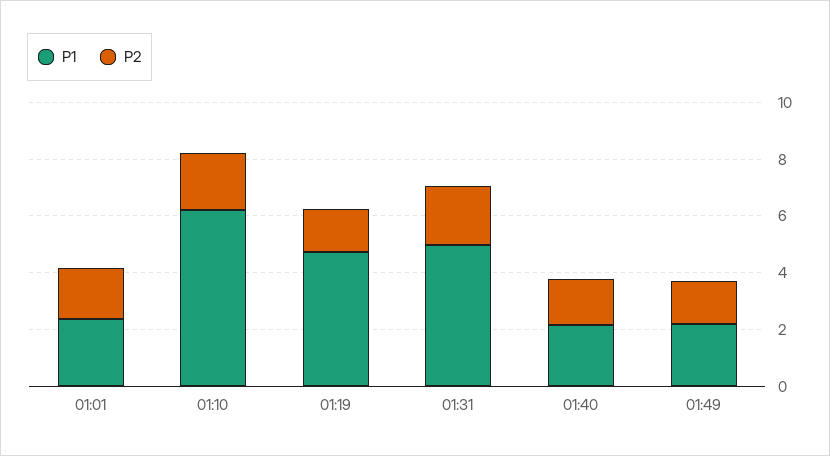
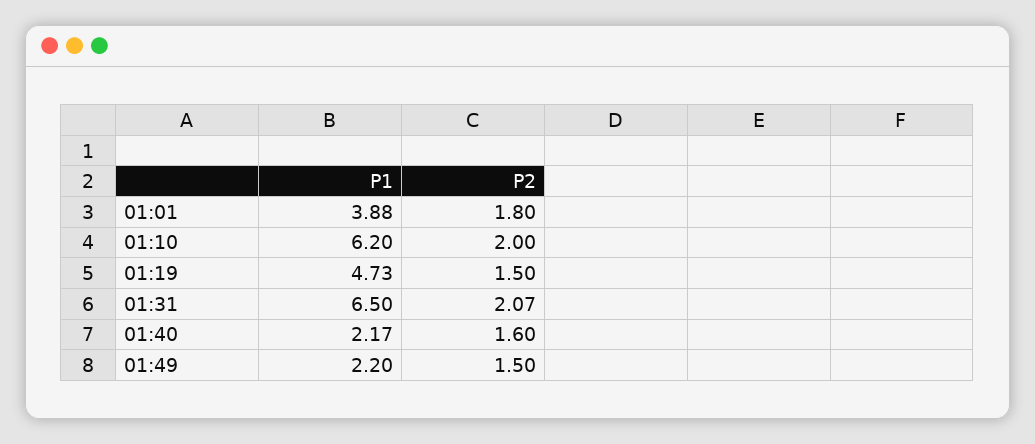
  {
    "P1": {
-     "01:01": 2.5,
+     "01:01": 3.88,
      "01:10": 6.2,
      "01:19": 4.73,
-     "01:31": 5,
+     "01:31": 6.5,
      "01:40": 2.17,
      "01:49": 2.2
    },
    "P2": {
      "01:01": 1.8,
      "01:10": 2,
      "01:19": 1.5,
      "01:31": 2.07,
      "01:40": 1.6,
      "01:49": 1.5
    }
  }

